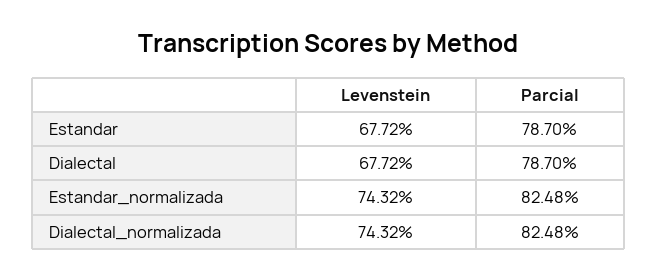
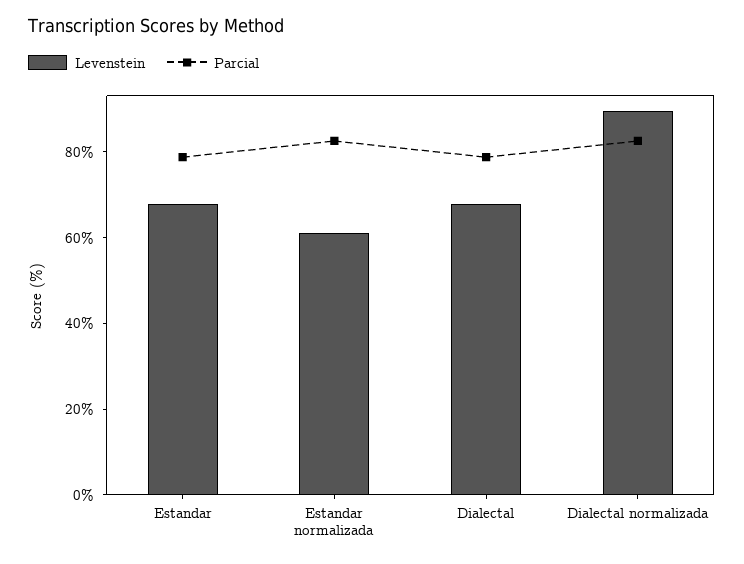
  {
    "Levenstein": {
      "Estandar": 67.72,
      "Dialectal": 67.72,
-     "Estandar_normalizada": 74.32,
+     "Estandar_normalizada": 60,
-     "Dialectal_normalizada": 74.32
+     "Dialectal_normalizada": 90
    },
    "Parcial": {
      "Estandar": 78.7,
      "Dialectal": 78.7,
      "Estandar_normalizada": 82.48,
      "Dialectal_normalizada": 82.48
    }
  }

